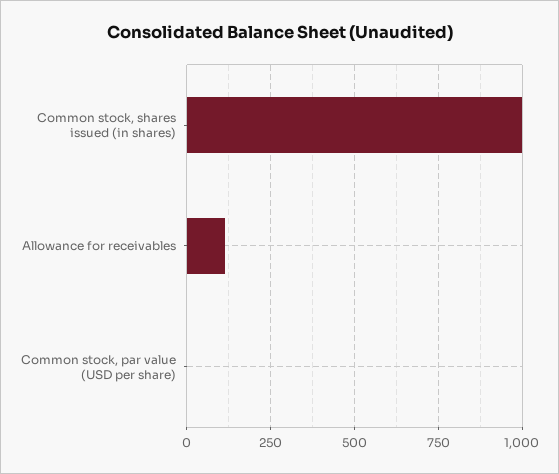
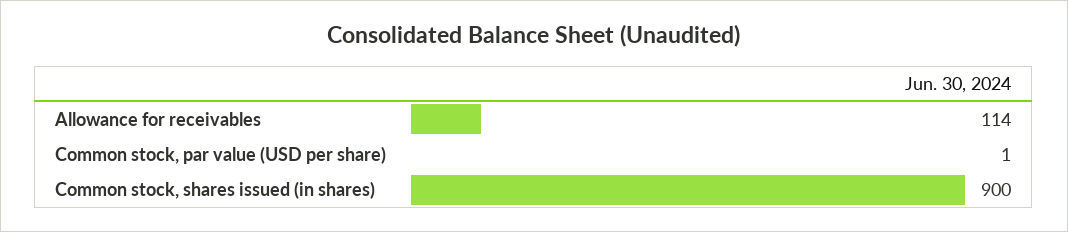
  {
-   "Common stock, shares issued (in shares)": 1000,
+   "Common stock, shares issued (in shares)": 900,
    "Allowance for receivables": 114,
    "Common stock, par value (USD per share)": 1
  }

